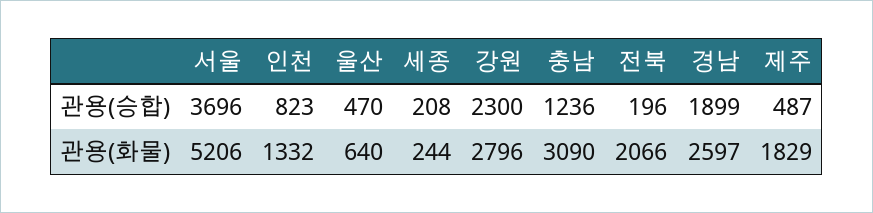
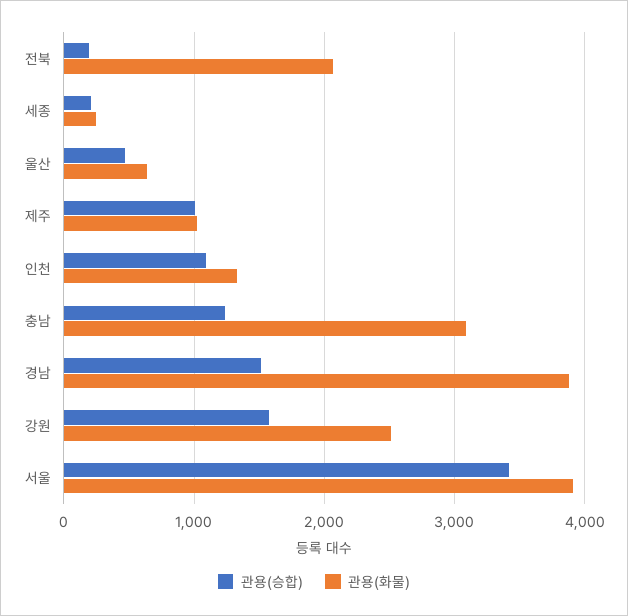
  {
    "관용(승합)": {
-     "서울": 3696,
+     "서울": 3400,
-     "인천": 823,
+     "인천": 1100,
      "울산": 470,
      "세종": 208,
-     "강원": 2300,
+     "강원": 1600,
      "충남": 1236,
      "전북": 196,
-     "경남": 1899,
+     "경남": 1500,
-     "제주": 487
+     "제주": 1000
    },
    "관용(화물)": {
-     "서울": 5206,
+     "서울": 3900,
      "인천": 1332,
      "울산": 640,
      "세종": 244,
-     "강원": 2796,
+     "강원": 2500,
      "충남": 3090,
      "전북": 2066,
-     "경남": 2597,
+     "경남": 3900,
-     "제주": 1829
+     "제주": 1000
    }
  }

